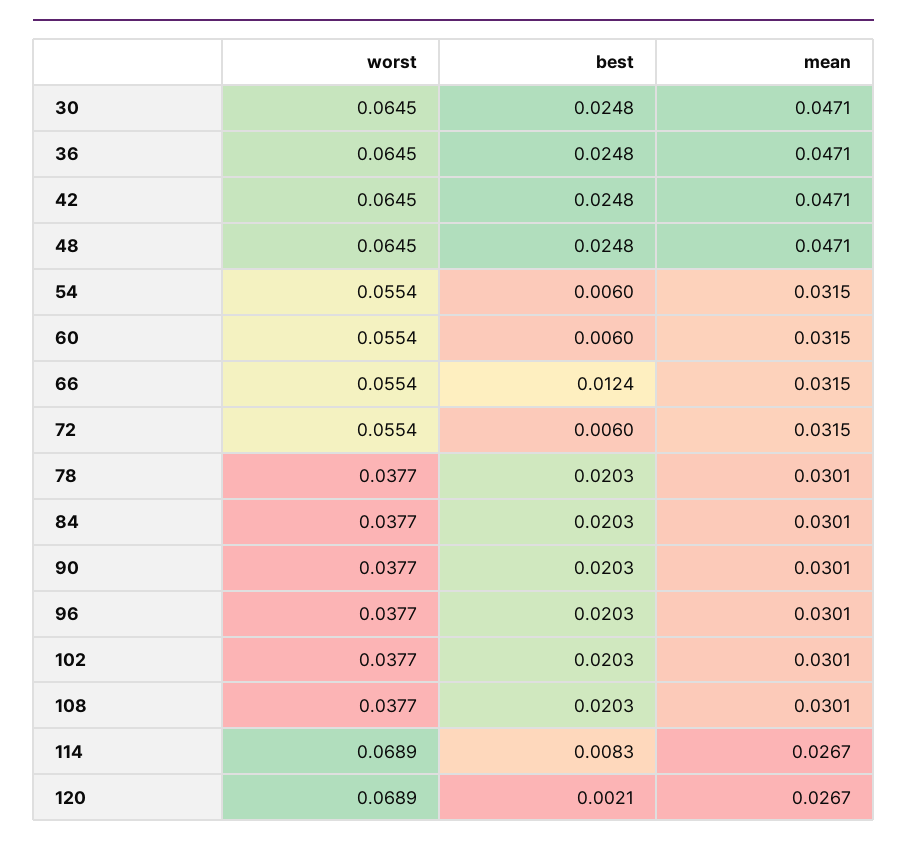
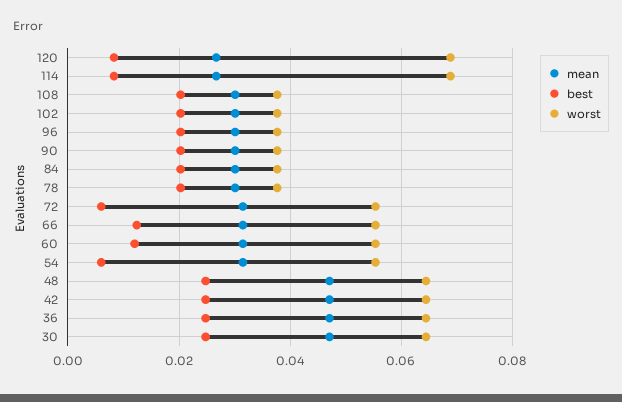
  {
    "worst": {
      "30": 0.0645,
      "36": 0.0645,
      "42": 0.0645,
      "48": 0.0645,
      "54": 0.0554,
      "60": 0.0554,
      "66": 0.0554,
      "72": 0.0554,
      "78": 0.0377,
      "84": 0.0377,
      "90": 0.0377,
      "96": 0.0377,
      "102": 0.0377,
      "108": 0.0377,
      "114": 0.0689,
      "120": 0.0689
    },
    "best": {
      "30": 0.0248,
      "36": 0.0248,
      "42": 0.0248,
      "48": 0.0248,
      "54": 0.006,
-     "60": 0.006,
+     "60": 0.012,
      "66": 0.0124,
      "72": 0.006,
      "78": 0.0203,
      "84": 0.0203,
      "90": 0.0203,
      "96": 0.0203,
      "102": 0.0203,
      "108": 0.0203,
      "114": 0.0083,
-     "120": 0.0021
+     "120": 0.008
    },
    "mean": {
      "30": 0.0471,
      "36": 0.0471,
      "42": 0.0471,
      "48": 0.0471,
      "54": 0.0315,
      "60": 0.0315,
      "66": 0.0315,
      "72": 0.0315,
      "78": 0.0301,
      "84": 0.0301,
      "90": 0.0301,
      "96": 0.0301,
      "102": 0.0301,
      "108": 0.0301,
      "114": 0.0267,
      "120": 0.0267
    }
  }

